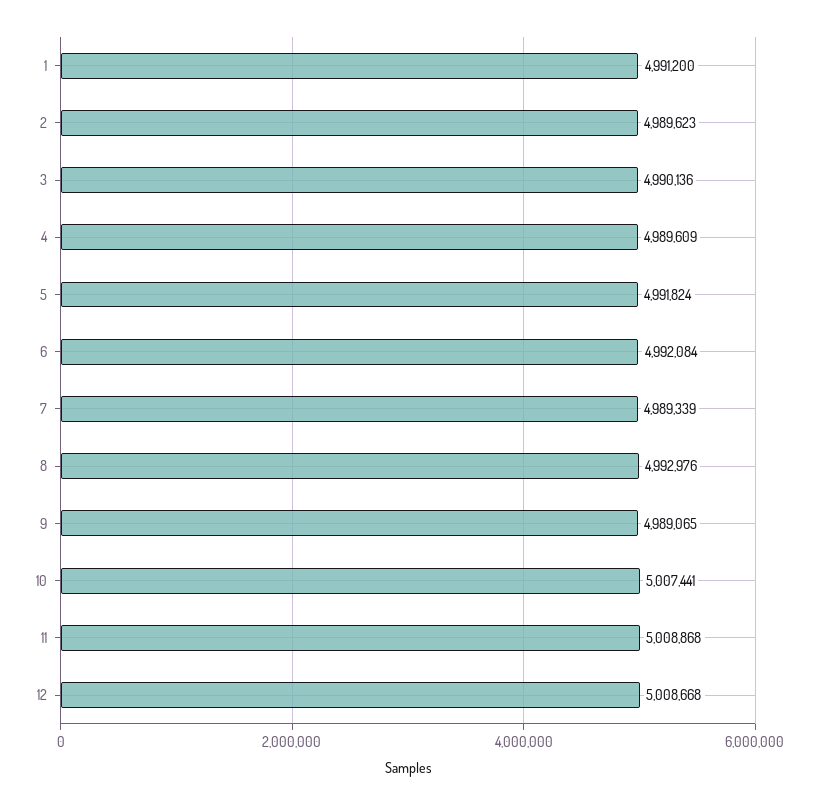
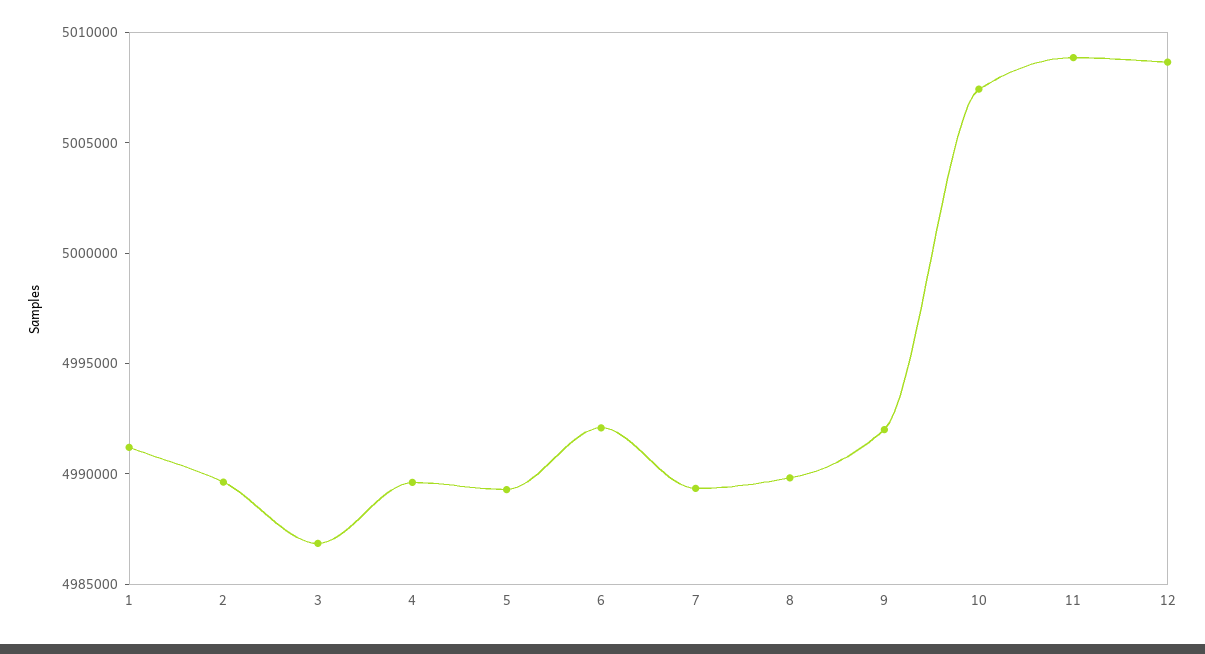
  {
    "1": 4991200,
    "2": 4989623,
-   "3": 4990136,
+   "3": 4987000,
    "4": 4989609,
-   "5": 4991824,
+   "5": 4989000,
    "6": 4992084,
    "7": 4989339,
-   "8": 4992976,
+   "8": 4990000,
-   "9": 4989065,
+   "9": 4992000,
    "10": 5007441,
    "11": 5008868,
    "12": 5008668
  }

